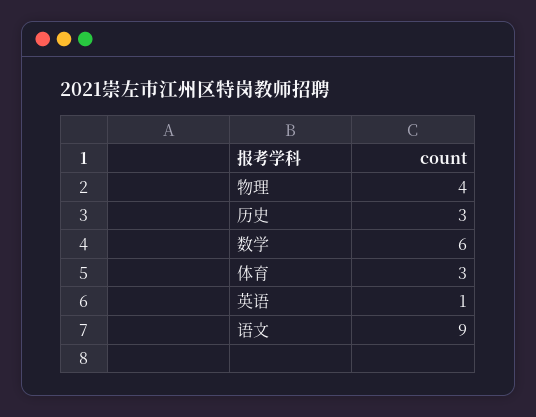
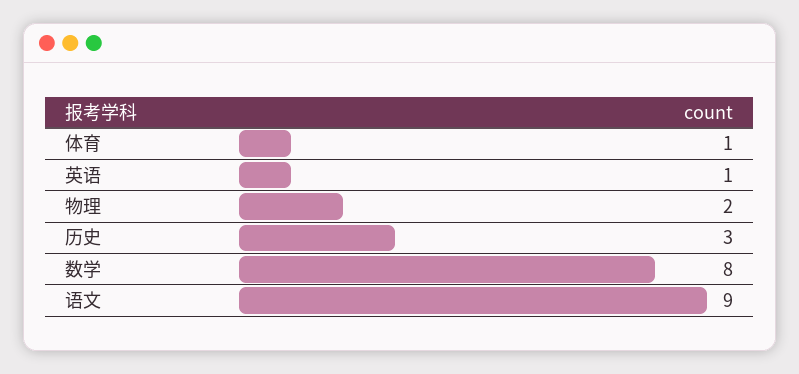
  {
-   "物理": 4,
+   "物理": 2,
    "历史": 3,
-   "数学": 6,
+   "数学": 8,
-   "体育": 3,
+   "体育": 1,
    "英语": 1,
    "语文": 9
  }

